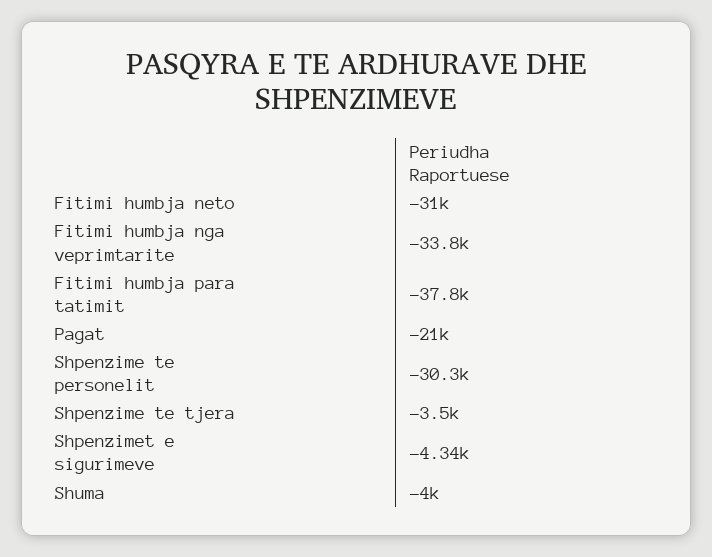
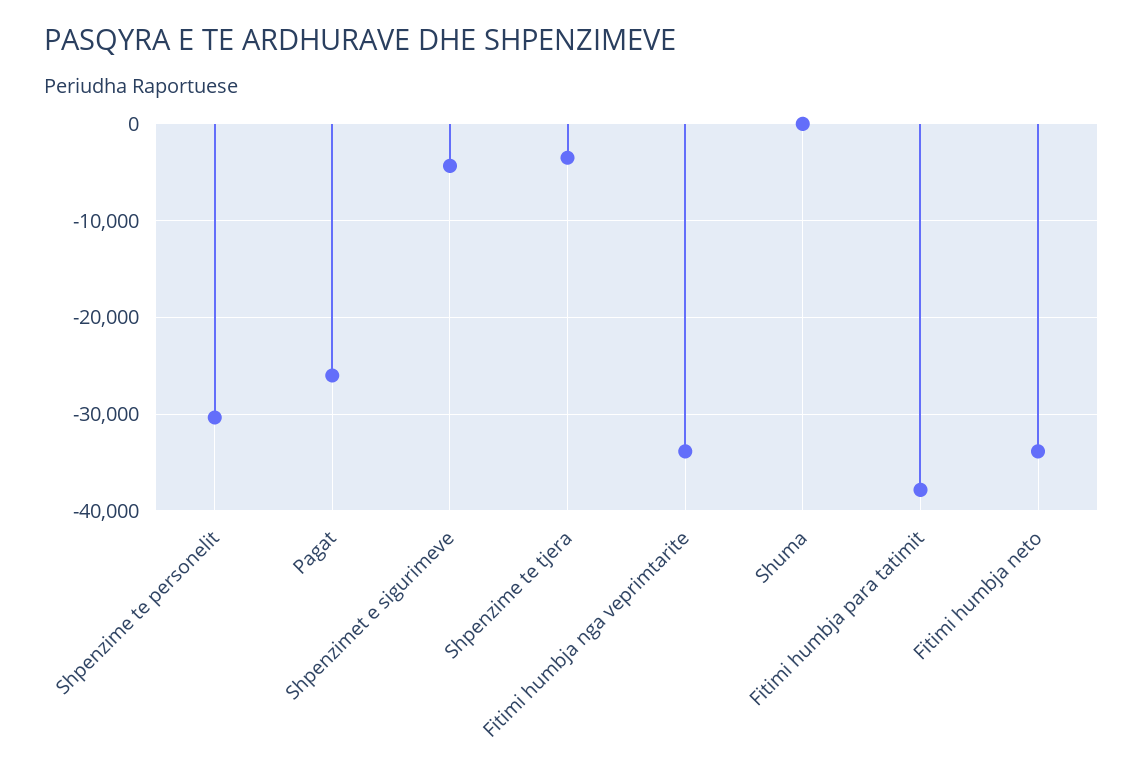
  {
-   "Fitimi humbja neto": -31000,
+   "Fitimi humbja neto": -34000,
    "Fitimi humbja nga veprimtarite": -33800,
    "Fitimi humbja para tatimit": -37800,
-   "Pagat": -21000,
+   "Pagat": -26000,
    "Shpenzime te personelit": -30300,
    "Shpenzime te tjera": -3500,
    "Shpenzimet e sigurimeve": -4340,
-   "Shuma": -4000
+   "Shuma": 0
  }

